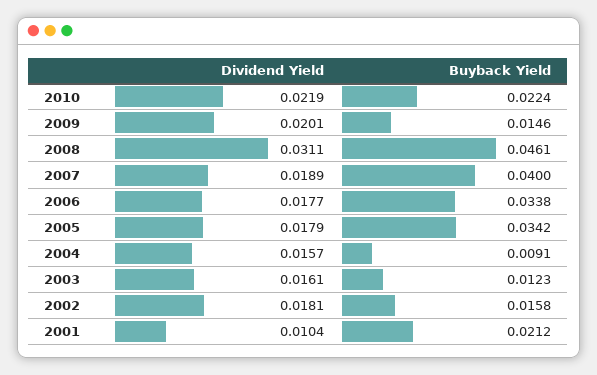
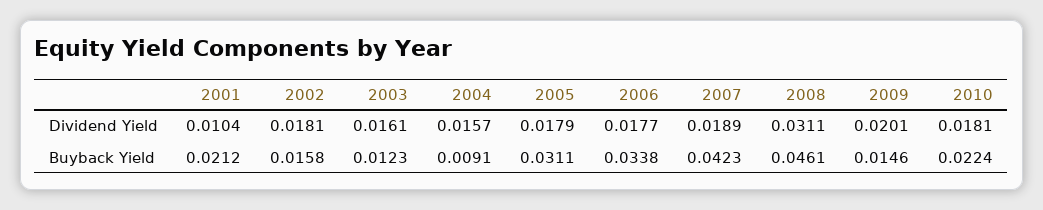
  {
    "Dividend Yield": {
-     "2010": 0.0219,
+     "2010": 0.0181,
      "2009": 0.0201,
      "2008": 0.0311,
      "2007": 0.0189,
      "2006": 0.0177,
      "2005": 0.0179,
      "2004": 0.0157,
      "2003": 0.0161,
      "2002": 0.0181,
      "2001": 0.0104
    },
    "Buyback Yield": {
      "2010": 0.0224,
      "2009": 0.0146,
      "2008": 0.0461,
-     "2007": 0.04,
+     "2007": 0.0423,
      "2006": 0.0338,
-     "2005": 0.0342,
+     "2005": 0.0311,
      "2004": 0.0091,
      "2003": 0.0123,
      "2002": 0.0158,
      "2001": 0.0212
    }
  }

